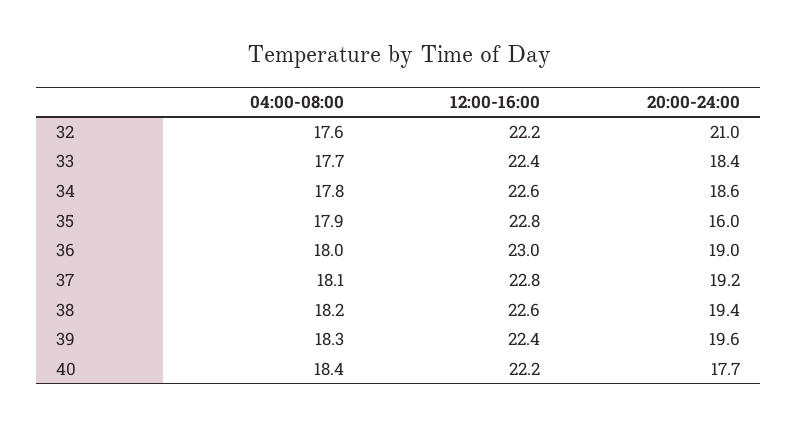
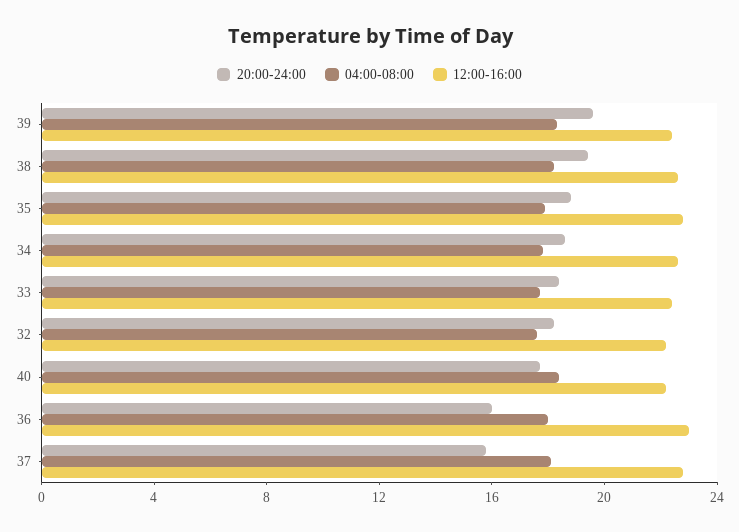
  {
    "04:00-08:00": {
      "32": 17.6,
      "33": 17.7,
      "34": 17.8,
      "35": 17.9,
      "36": 18,
      "37": 18.1,
      "38": 18.2,
      "39": 18.3,
      "40": 18.4
    },
    "12:00-16:00": {
      "32": 22.2,
      "33": 22.4,
      "34": 22.6,
      "35": 22.8,
      "36": 23,
      "37": 22.8,
      "38": 22.6,
      "39": 22.4,
      "40": 22.2
    },
    "20:00-24:00": {
-     "32": 21,
+     "32": 18,
      "33": 18.4,
      "34": 18.6,
-     "35": 16,
+     "35": 19,
-     "36": 19,
+     "36": 16,
-     "37": 19.2,
+     "37": 16,
      "38": 19.4,
      "39": 19.6,
      "40": 17.7
    }
  }

